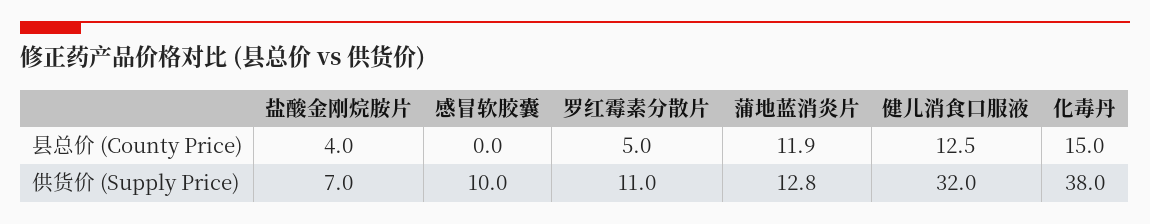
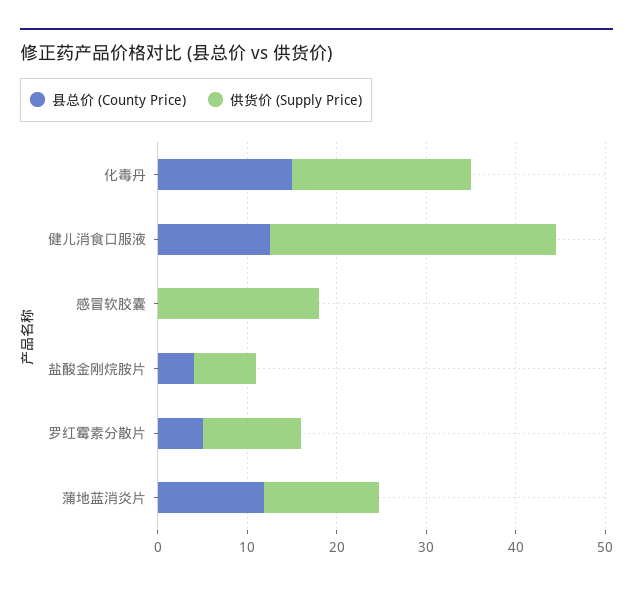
  {
    "县总价 (County Price)": {
      "盐酸金刚烷胺片": 4,
      "感冒软胶囊": 0,
      "罗红霉素分散片": 5,
      "蒲地蓝消炎片": 11.9,
      "健儿消食口服液": 12.5,
      "化毒丹": 15
    },
    "供货价 (Supply Price)": {
      "盐酸金刚烷胺片": 7,
-     "感冒软胶囊": 10,
+     "感冒软胶囊": 18,
      "罗红霉素分散片": 11,
      "蒲地蓝消炎片": 12.8,
      "健儿消食口服液": 32,
-     "化毒丹": 38
+     "化毒丹": 20
    }
  }

